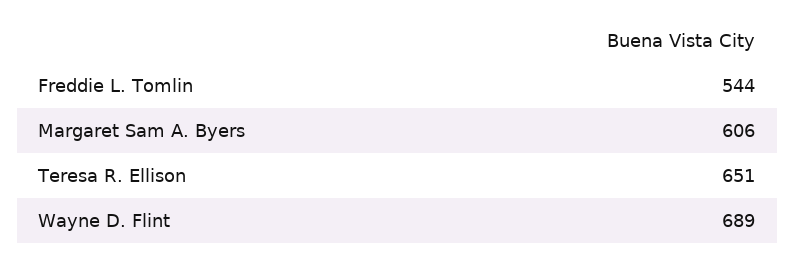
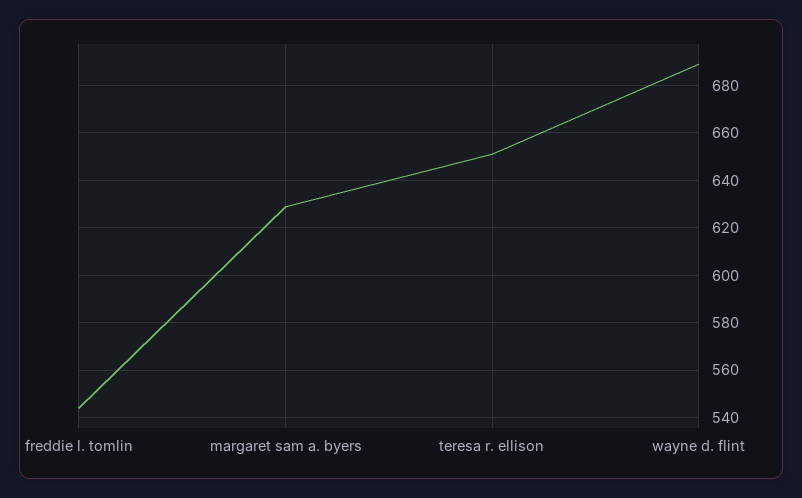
  {
    "Freddie L. Tomlin": 544,
-   "Margaret Sam A. Byers": 606,
+   "Margaret Sam A. Byers": 630,
    "Teresa R. Ellison": 651,
    "Wayne D. Flint": 689
  }

